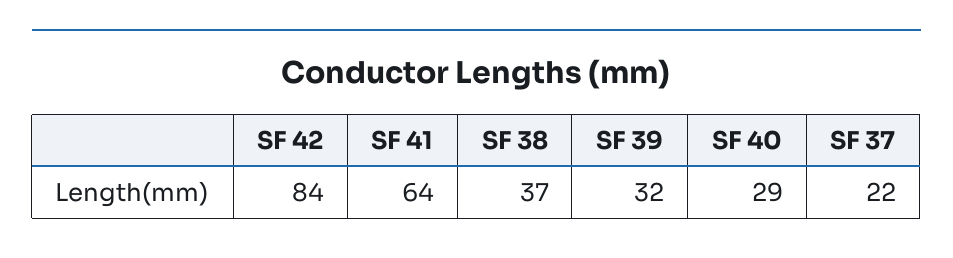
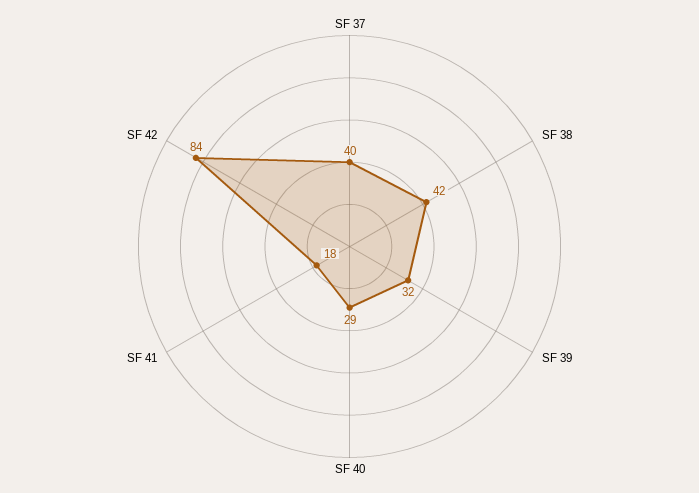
  {
    "SF 42": 84,
-   "SF 41": 64,
+   "SF 41": 18,
-   "SF 38": 37,
+   "SF 38": 42,
    "SF 39": 32,
    "SF 40": 29,
-   "SF 37": 22
+   "SF 37": 40
  }

